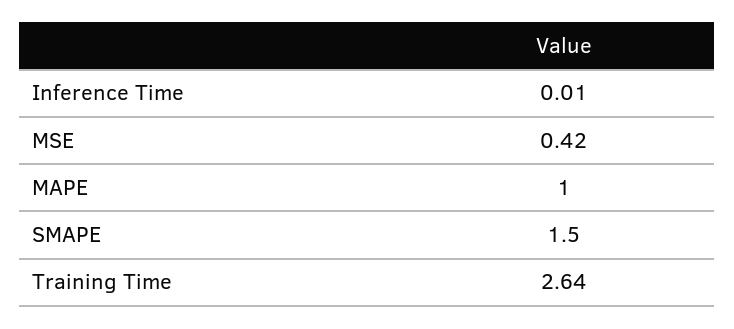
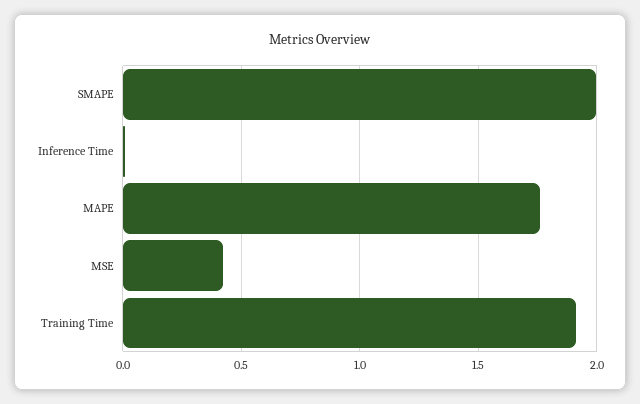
  {
    "Inference Time": 0.01,
    "MSE": 0.42,
-   "MAPE": 1,
+   "MAPE": 1.75,
-   "SMAPE": 1.5,
+   "SMAPE": 2,
-   "Training Time": 2.64
+   "Training Time": 1.9
  }

